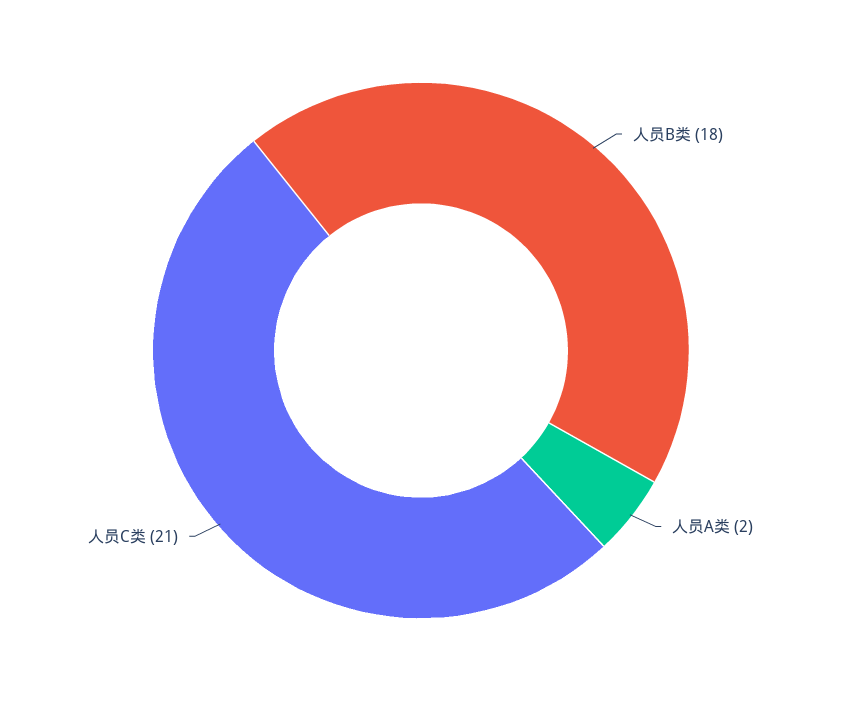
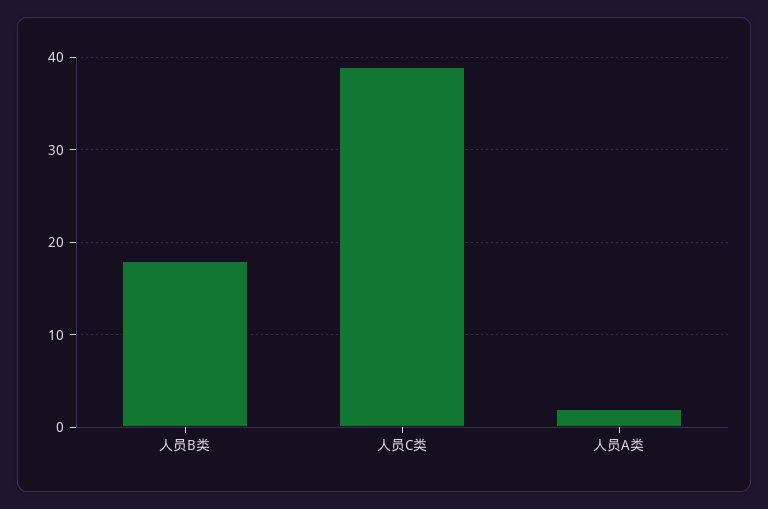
  {
    "人员B类": 18,
    "人员A类": 2,
-   "人员C类": 21
+   "人员C类": 39
  }

